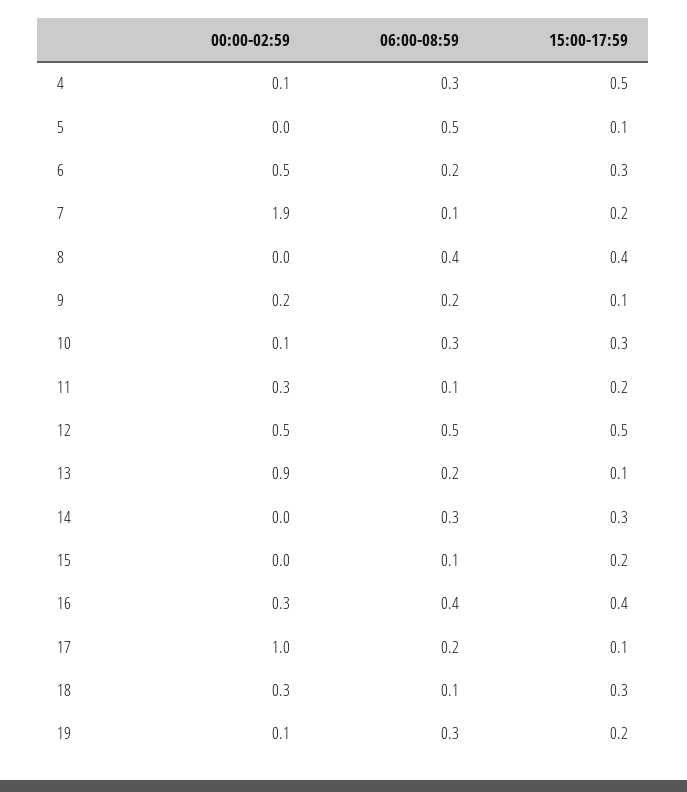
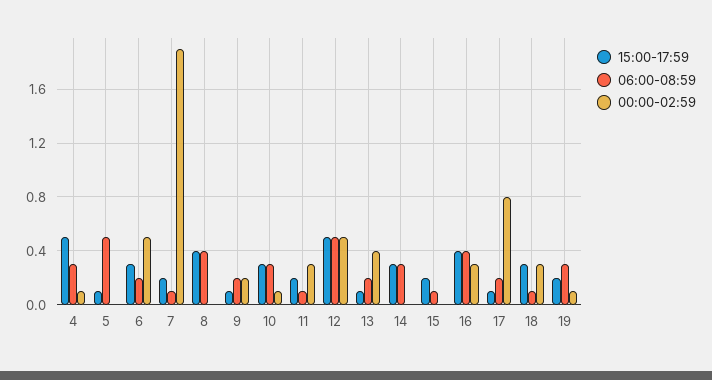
  {
    "00:00-02:59": {
      "4": 0.1,
      "5": 0,
      "6": 0.5,
      "7": 1.9,
      "8": 0,
      "9": 0.2,
      "10": 0.1,
      "11": 0.3,
      "12": 0.5,
-     "13": 0.9,
+     "13": 0.4,
      "14": 0,
      "15": 0,
      "16": 0.3,
-     "17": 1,
+     "17": 0.8,
      "18": 0.3,
      "19": 0.1
    },
    "06:00-08:59": {
      "4": 0.3,
      "5": 0.5,
      "6": 0.2,
      "7": 0.1,
      "8": 0.4,
      "9": 0.2,
      "10": 0.3,
      "11": 0.1,
      "12": 0.5,
      "13": 0.2,
      "14": 0.3,
      "15": 0.1,
      "16": 0.4,
      "17": 0.2,
      "18": 0.1,
      "19": 0.3
    },
    "15:00-17:59": {
      "4": 0.5,
      "5": 0.1,
      "6": 0.3,
      "7": 0.2,
      "8": 0.4,
      "9": 0.1,
      "10": 0.3,
      "11": 0.2,
      "12": 0.5,
      "13": 0.1,
      "14": 0.3,
      "15": 0.2,
      "16": 0.4,
      "17": 0.1,
      "18": 0.3,
      "19": 0.2
    }
  }

